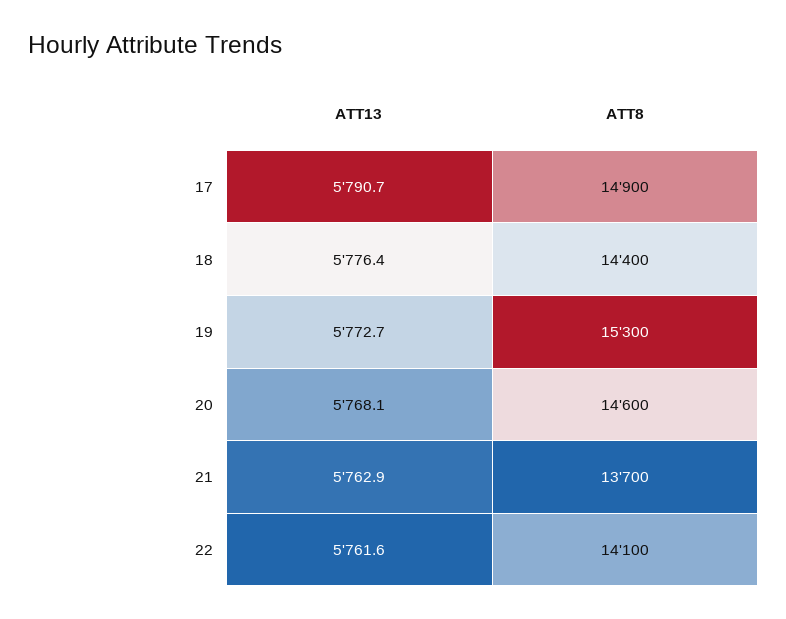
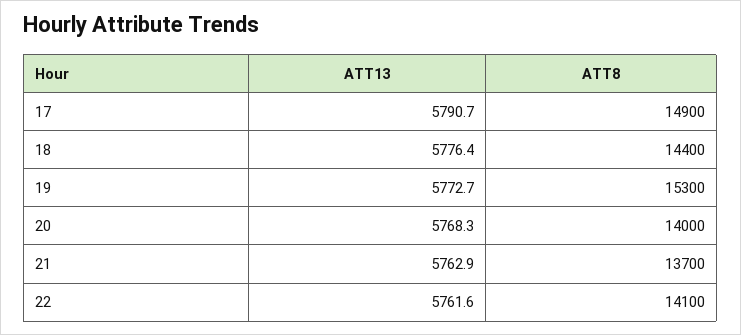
  {
    "ATT13": {
      "17": 5790.7,
      "18": 5776.4,
      "19": 5772.7,
-     "20": 5768.1,
+     "20": 5768.3,
      "21": 5762.9,
      "22": 5761.6
    },
    "ATT8": {
      "17": 14900,
      "18": 14400,
      "19": 15300,
-     "20": 14600,
+     "20": 14000,
      "21": 13700,
      "22": 14100
    }
  }

